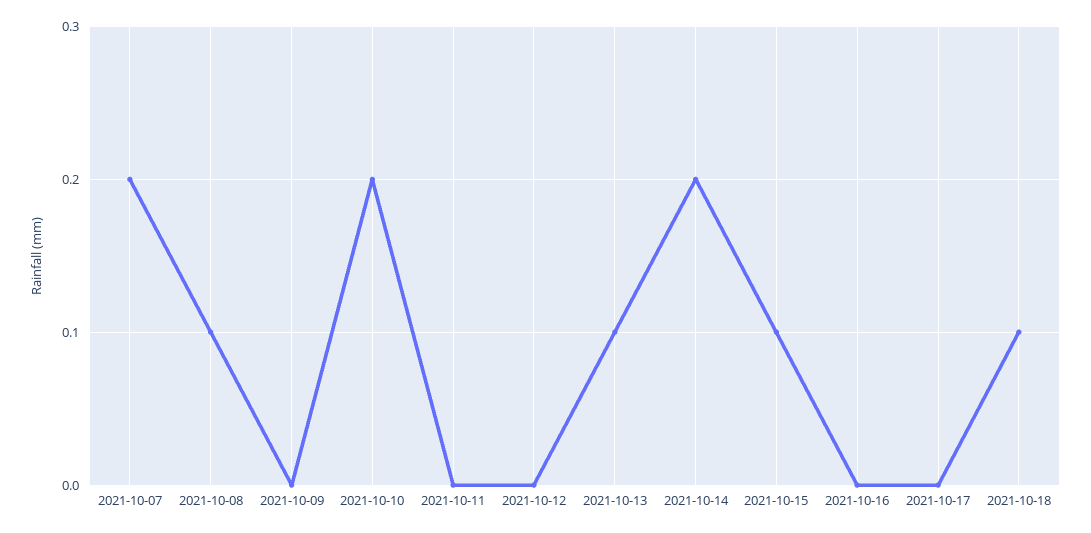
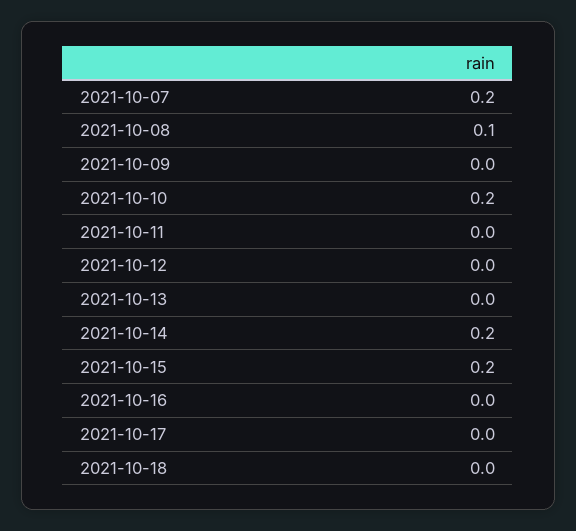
  {
    "2021-10-07": 0.2,
    "2021-10-08": 0.1,
    "2021-10-09": 0,
    "2021-10-10": 0.2,
    "2021-10-11": 0,
    "2021-10-12": 0,
-   "2021-10-13": 0.1,
+   "2021-10-13": 0,
    "2021-10-14": 0.2,
-   "2021-10-15": 0.1,
+   "2021-10-15": 0.2,
    "2021-10-16": 0,
    "2021-10-17": 0,
-   "2021-10-18": 0.1
+   "2021-10-18": 0
  }

